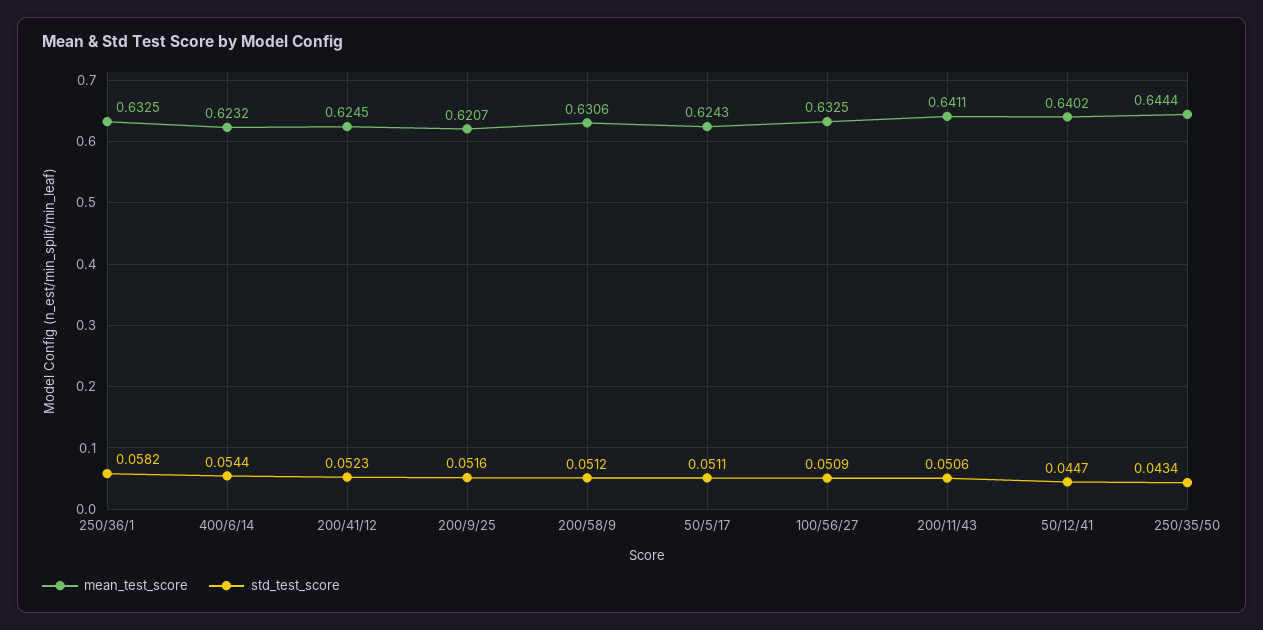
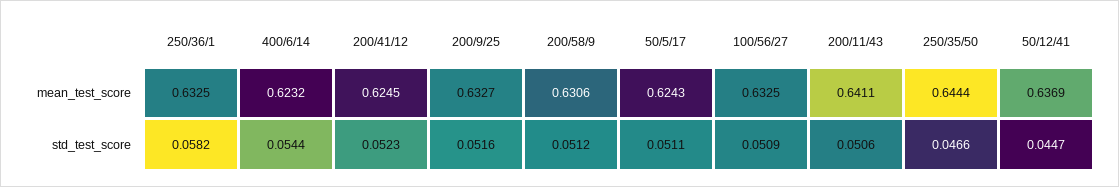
  {
    "mean_test_score": {
      "250/36/1": 0.6325,
      "400/6/14": 0.6232,
      "200/41/12": 0.6245,
-     "200/9/25": 0.6207,
+     "200/9/25": 0.6327,
      "200/58/9": 0.6306,
      "50/5/17": 0.6243,
      "100/56/27": 0.6325,
      "200/11/43": 0.6411,
-     "50/12/41": 0.6402,
+     "50/12/41": 0.6369,
      "250/35/50": 0.6444
    },
    "std_test_score": {
      "250/36/1": 0.0582,
      "400/6/14": 0.0544,
      "200/41/12": 0.0523,
      "200/9/25": 0.0516,
      "200/58/9": 0.0512,
      "50/5/17": 0.0511,
      "100/56/27": 0.0509,
      "200/11/43": 0.0506,
      "50/12/41": 0.0447,
-     "250/35/50": 0.0434
+     "250/35/50": 0.0466
    }
  }

